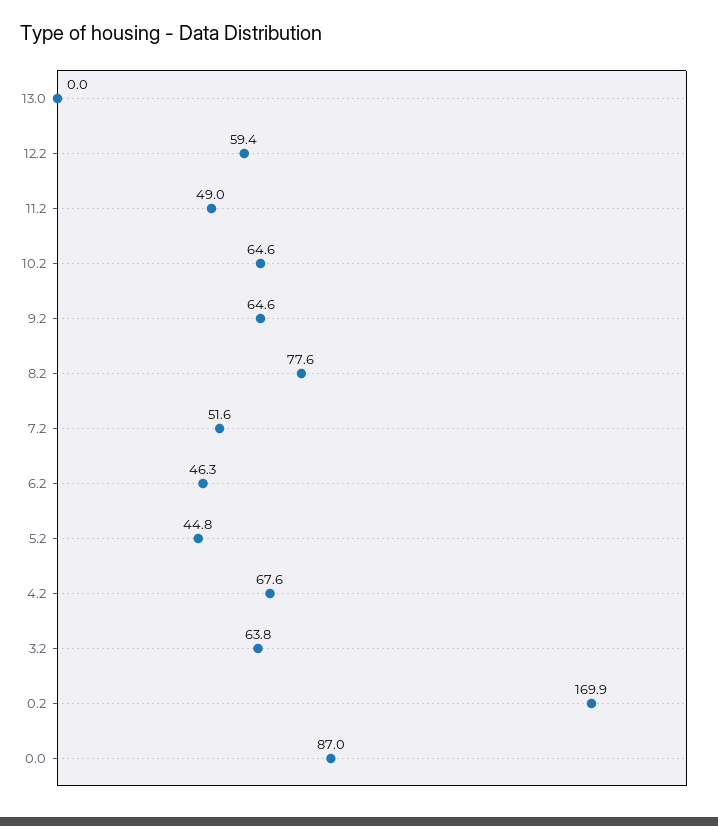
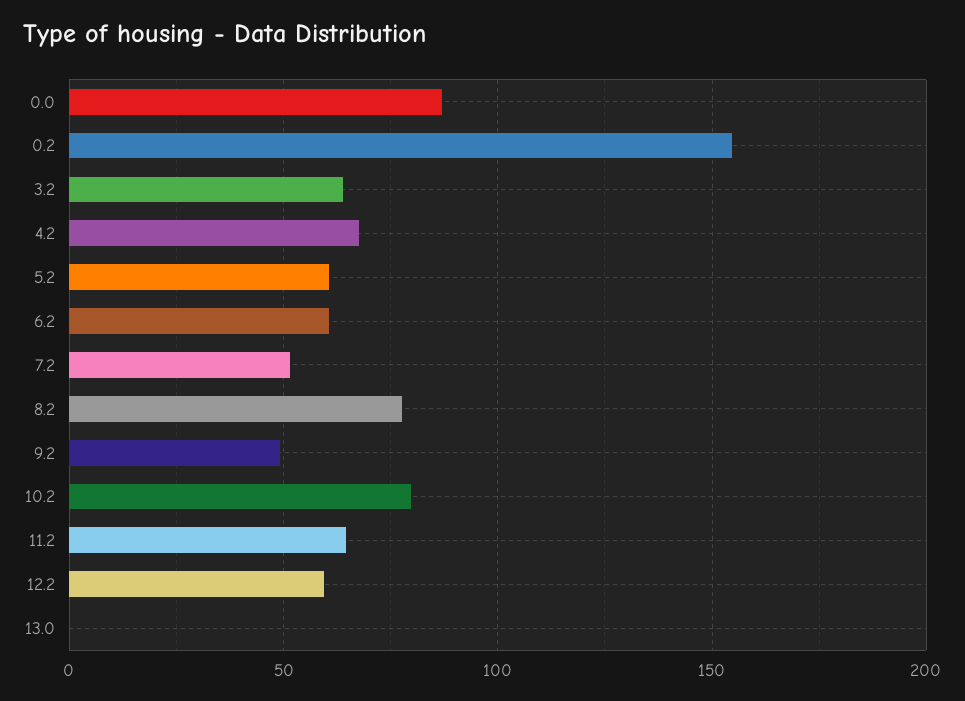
  {
    "13.0": 0,
    "12.2": 59.4,
-   "11.2": 49,
+   "11.2": 65,
-   "10.2": 64.6,
+   "10.2": 80,
-   "9.2": 64.6,
+   "9.2": 50,
    "8.2": 77.6,
    "7.2": 51.6,
-   "6.2": 46.3,
+   "6.2": 60,
-   "5.2": 44.8,
+   "5.2": 60,
    "4.2": 67.6,
    "3.2": 63.8,
-   "0.2": 169.9,
+   "0.2": 155,
    "0.0": 87
  }

